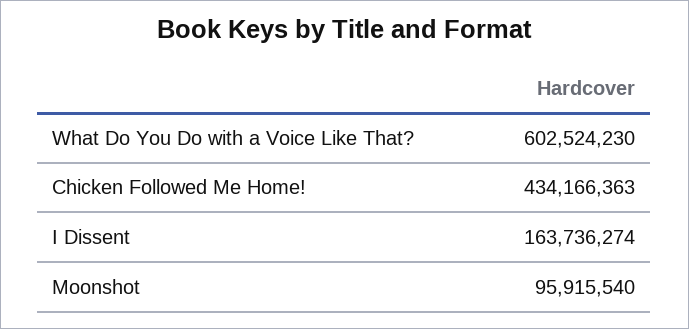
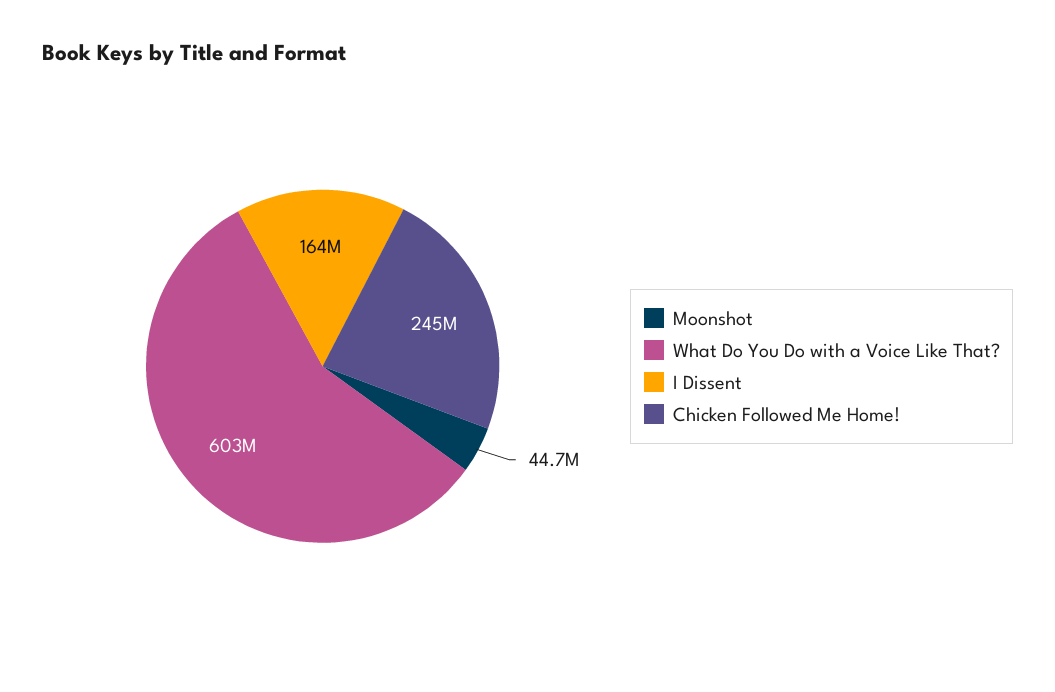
  {
    "What Do You Do with a Voice Like That?": 602524230,
-   "Chicken Followed Me Home!": 434166363,
+   "Chicken Followed Me Home!": 245000000,
    "I Dissent": 163736274,
-   "Moonshot": 95915540
+   "Moonshot": 44700000
  }

